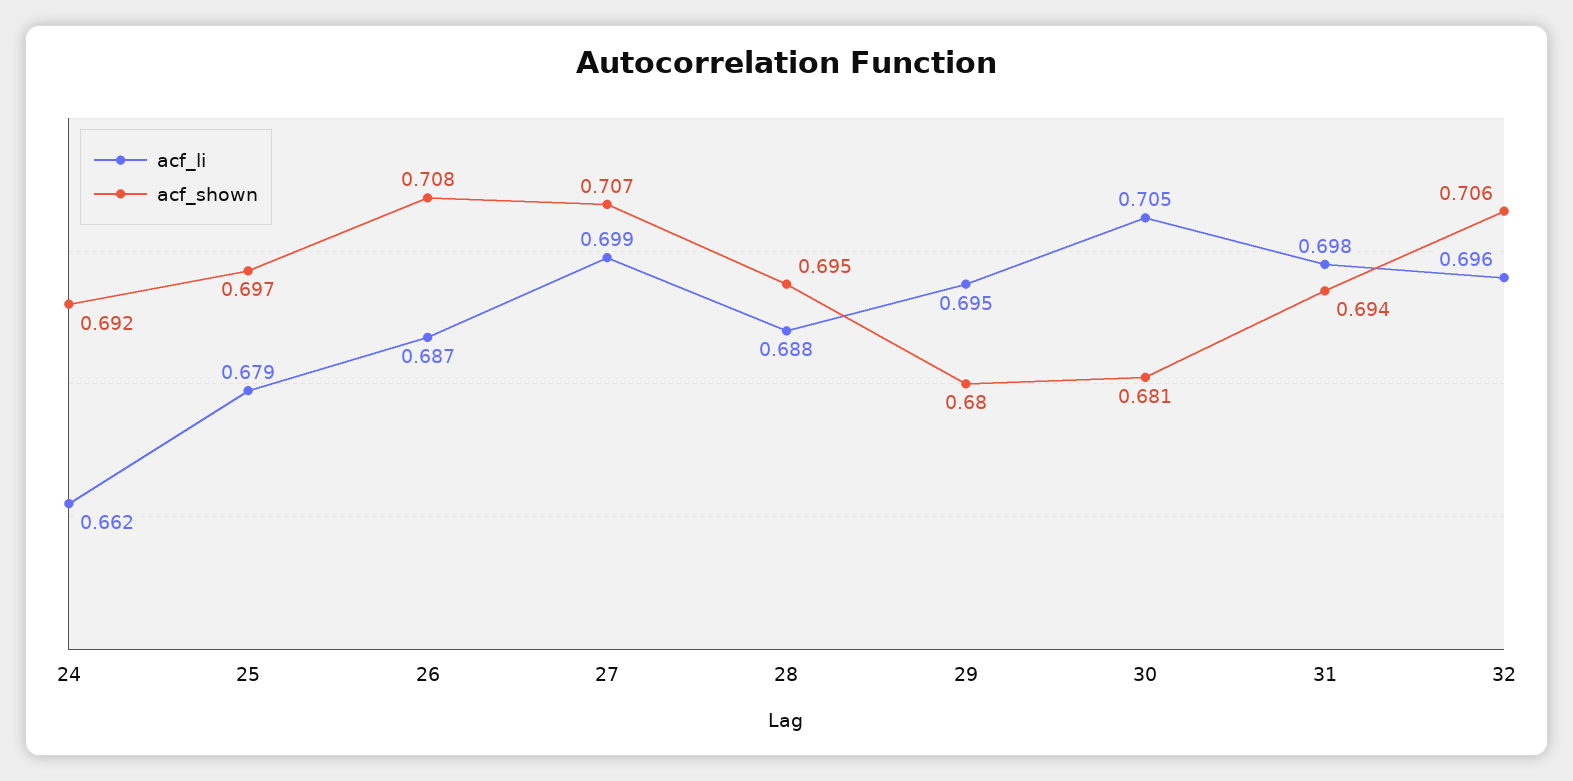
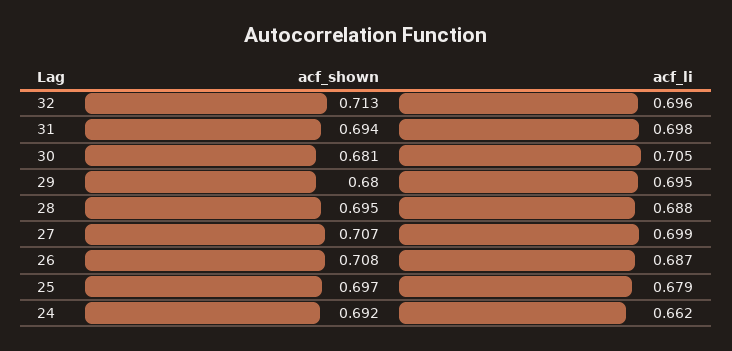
  {
    "acf_li": {
      "24": 0.662,
      "25": 0.679,
      "26": 0.687,
      "27": 0.699,
      "28": 0.688,
      "29": 0.695,
      "30": 0.705,
      "31": 0.698,
      "32": 0.696
    },
    "acf_shown": {
      "24": 0.692,
      "25": 0.697,
      "26": 0.708,
      "27": 0.707,
      "28": 0.695,
      "29": 0.68,
      "30": 0.681,
      "31": 0.694,
-     "32": 0.706
+     "32": 0.713
    }
  }

